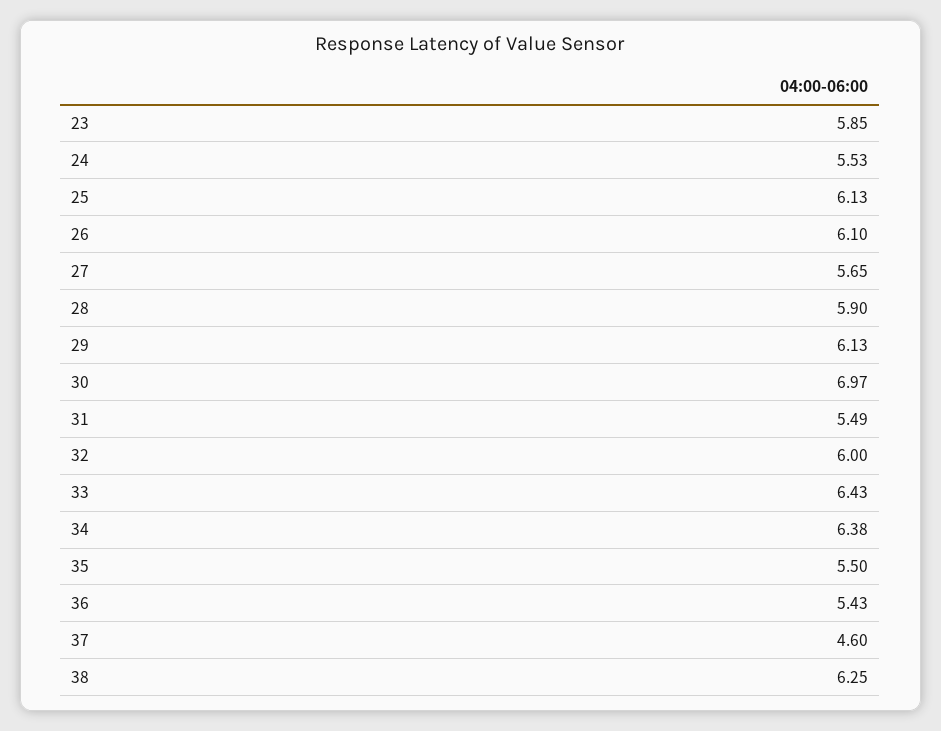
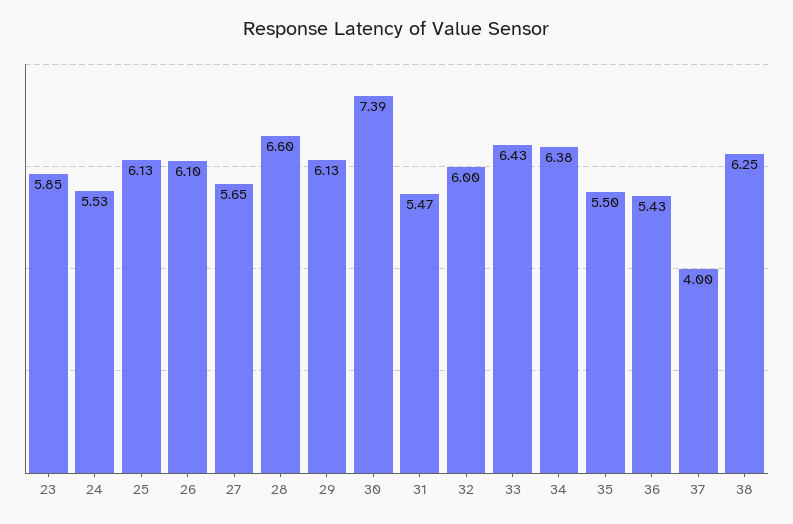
  {
    "23": 5.85,
    "24": 5.53,
    "25": 6.13,
    "26": 6.1,
    "27": 5.65,
-   "28": 5.9,
+   "28": 6.6,
    "29": 6.13,
-   "30": 6.97,
+   "30": 7.39,
-   "31": 5.49,
+   "31": 5.47,
    "32": 6,
    "33": 6.43,
    "34": 6.38,
    "35": 5.5,
    "36": 5.43,
-   "37": 4.6,
+   "37": 4,
    "38": 6.25
  }

